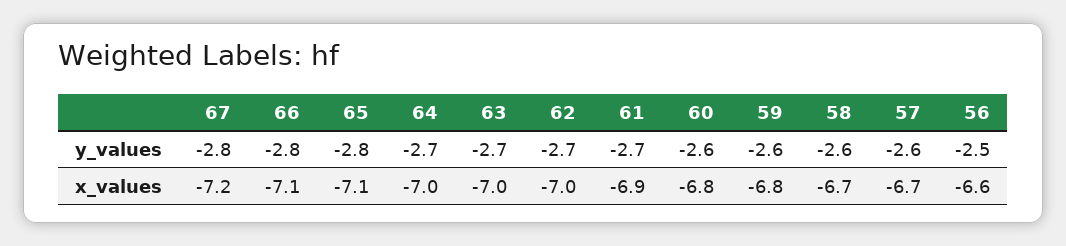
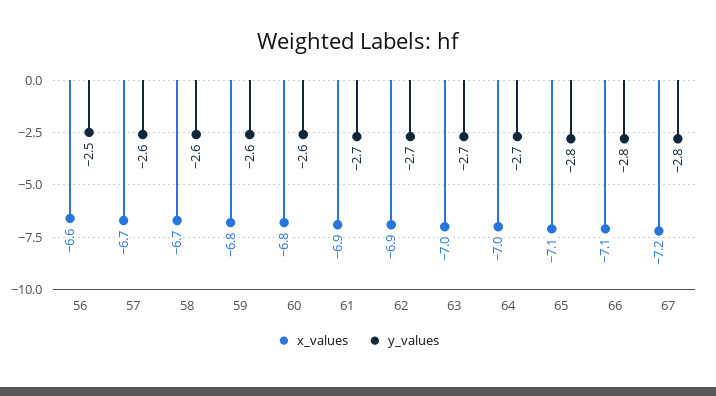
  {
    "y_values": {
      "67": -2.8,
      "66": -2.8,
      "65": -2.8,
      "64": -2.7,
      "63": -2.7,
      "62": -2.7,
      "61": -2.7,
      "60": -2.6,
      "59": -2.6,
      "58": -2.6,
      "57": -2.6,
      "56": -2.5
    },
    "x_values": {
      "67": -7.2,
      "66": -7.1,
      "65": -7.1,
      "64": -7,
      "63": -7,
-     "62": -7,
+     "62": -6.9,
      "61": -6.9,
      "60": -6.8,
      "59": -6.8,
      "58": -6.7,
      "57": -6.7,
      "56": -6.6
    }
  }

